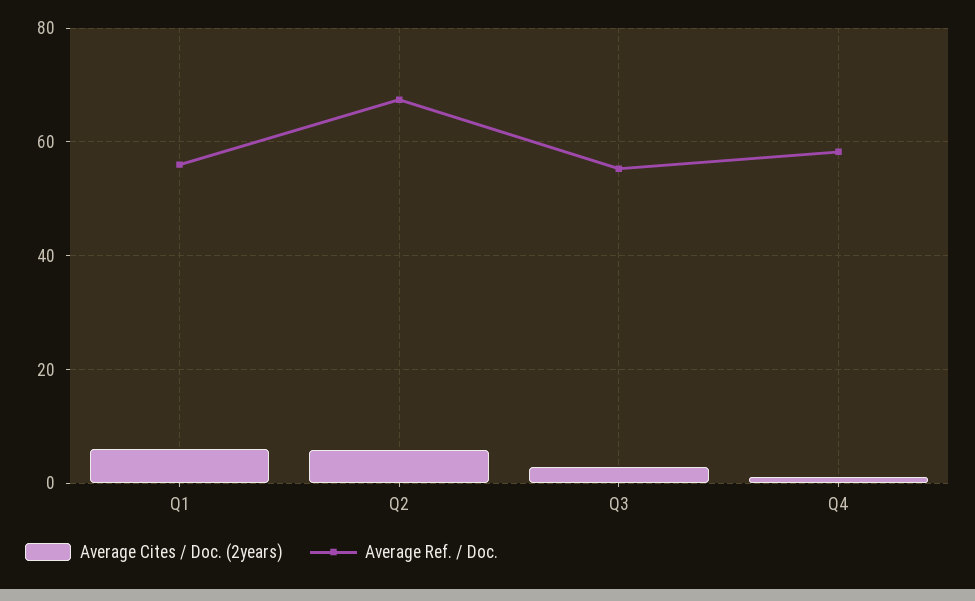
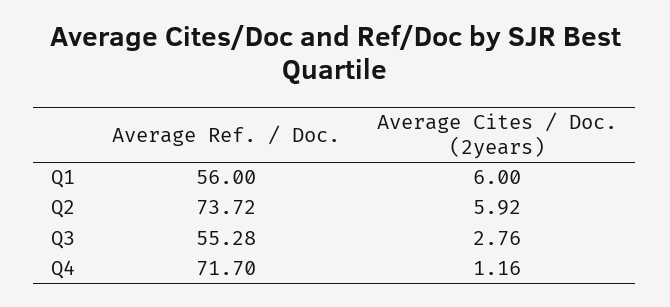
  {
    "Average Cites / Doc. (2years)": {
      "Q1": 6,
      "Q2": 5.92,
      "Q3": 2.76,
      "Q4": 1.16
    },
    "Average Ref. / Doc.": {
      "Q1": 56,
-     "Q2": 68,
+     "Q2": 73.72,
      "Q3": 55.28,
-     "Q4": 58
+     "Q4": 71.7
    }
  }

